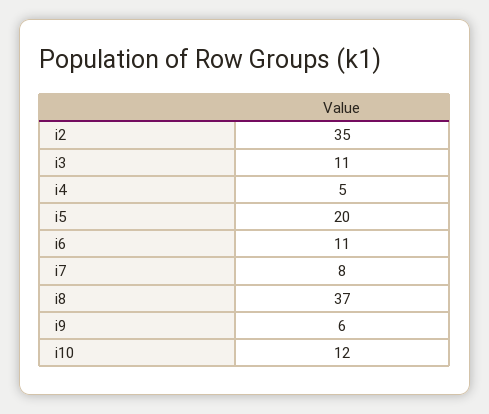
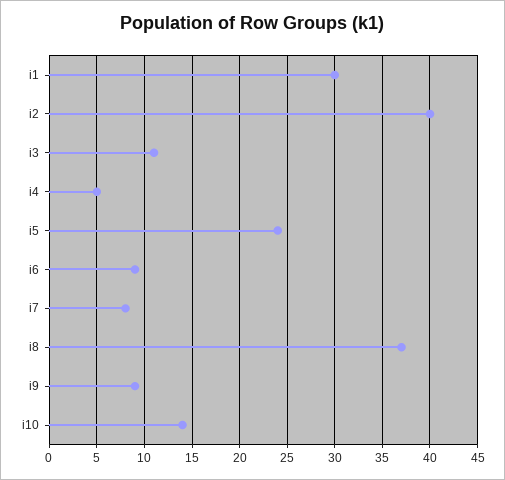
  {
-   "i2": 35,
+   "i2": 40,
    "i3": 11,
    "i4": 5,
-   "i5": 20,
+   "i5": 24,
-   "i6": 11,
+   "i6": 9,
    "i7": 8,
    "i8": 37,
-   "i9": 6,
+   "i9": 9,
-   "i10": 12
+   "i10": 14,
+   "i1": 30
  }

